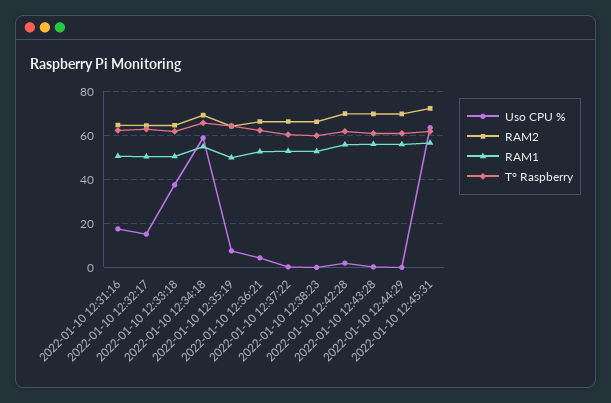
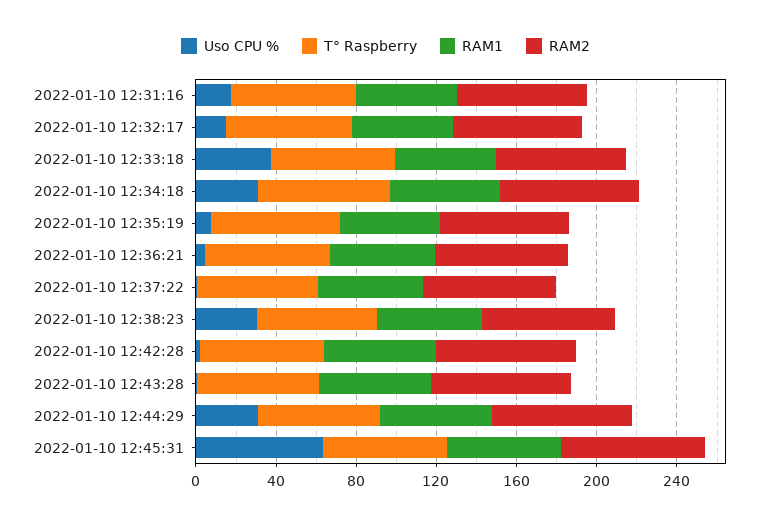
  {
    "Uso CPU %": {
      "2022-01-10 12:31:16": 20,
      "2022-01-10 12:32:17": 15,
      "2022-01-10 12:33:18": 40,
-     "2022-01-10 12:34:18": 60,
+     "2022-01-10 12:34:18": 30,
      "2022-01-10 12:35:19": 10,
      "2022-01-10 12:36:21": 5,
      "2022-01-10 12:37:22": 0,
-     "2022-01-10 12:38:23": 0,
+     "2022-01-10 12:38:23": 30,
      "2022-01-10 12:42:28": 0,
      "2022-01-10 12:43:28": 0,
-     "2022-01-10 12:44:29": 0,
+     "2022-01-10 12:44:29": 30,
      "2022-01-10 12:45:31": 65
    },
    "RAM2": {
      "2022-01-10 12:31:16": 65,
      "2022-01-10 12:32:17": 65,
      "2022-01-10 12:33:18": 65,
      "2022-01-10 12:34:18": 70,
      "2022-01-10 12:35:19": 65,
      "2022-01-10 12:36:21": 65,
      "2022-01-10 12:37:22": 65,
      "2022-01-10 12:38:23": 65,
      "2022-01-10 12:42:28": 70,
      "2022-01-10 12:43:28": 70,
      "2022-01-10 12:44:29": 70,
      "2022-01-10 12:45:31": 70
    },
    "RAM1": {
      "2022-01-10 12:31:16": 50,
      "2022-01-10 12:32:17": 50,
      "2022-01-10 12:33:18": 50,
      "2022-01-10 12:34:18": 55,
      "2022-01-10 12:35:19": 50,
      "2022-01-10 12:36:21": 55,
      "2022-01-10 12:37:22": 55,
      "2022-01-10 12:38:23": 55,
      "2022-01-10 12:42:28": 55,
      "2022-01-10 12:43:28": 55,
      "2022-01-10 12:44:29": 55,
      "2022-01-10 12:45:31": 55
    },
    "T° Raspberry": {
      "2022-01-10 12:31:16": 60,
      "2022-01-10 12:32:17": 65,
      "2022-01-10 12:33:18": 60,
      "2022-01-10 12:34:18": 65,
      "2022-01-10 12:35:19": 65,
      "2022-01-10 12:36:21": 60,
      "2022-01-10 12:37:22": 60,
      "2022-01-10 12:38:23": 60,
      "2022-01-10 12:42:28": 60,
      "2022-01-10 12:43:28": 60,
      "2022-01-10 12:44:29": 60,
      "2022-01-10 12:45:31": 60
    }
  }

